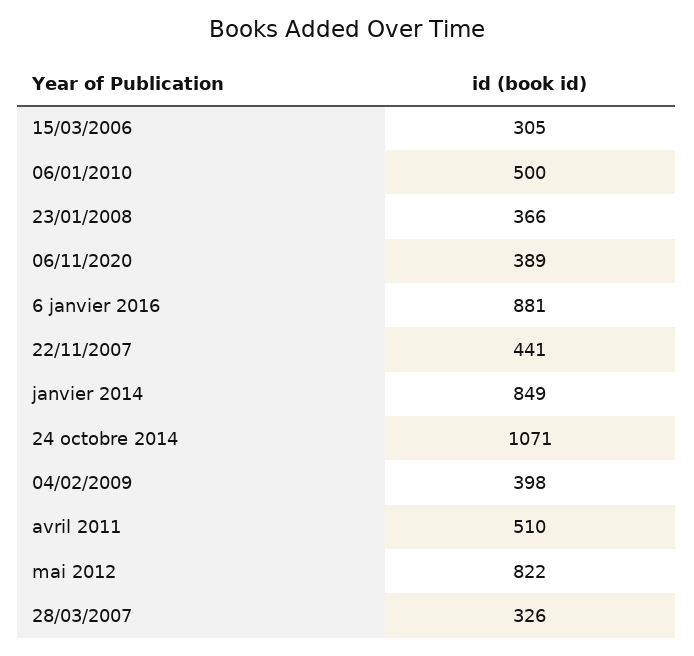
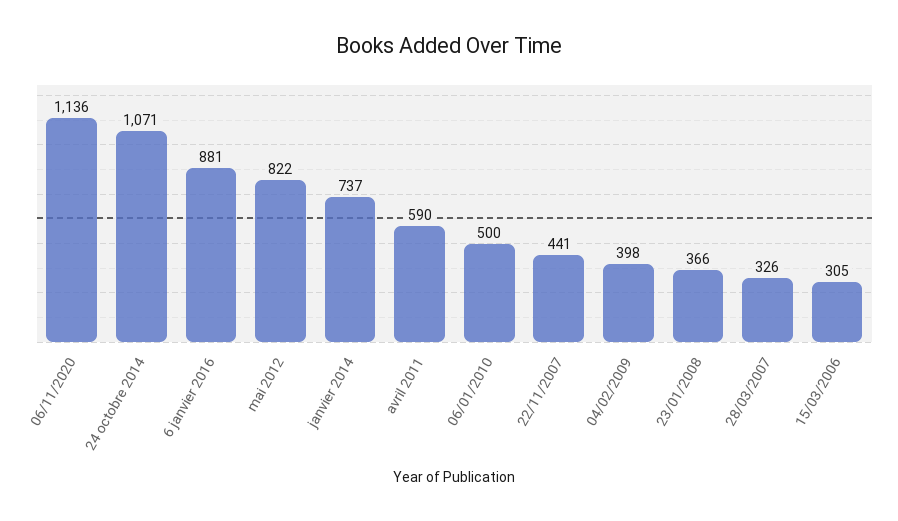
  {
    "15/03/2006": 305,
    "06/01/2010": 500,
    "23/01/2008": 366,
-   "06/11/2020": 389,
+   "06/11/2020": 1136,
    "6 janvier 2016": 881,
    "22/11/2007": 441,
-   "janvier 2014": 849,
+   "janvier 2014": 737,
    "24 octobre 2014": 1071,
    "04/02/2009": 398,
-   "avril 2011": 510,
+   "avril 2011": 590,
    "mai 2012": 822,
    "28/03/2007": 326
  }

